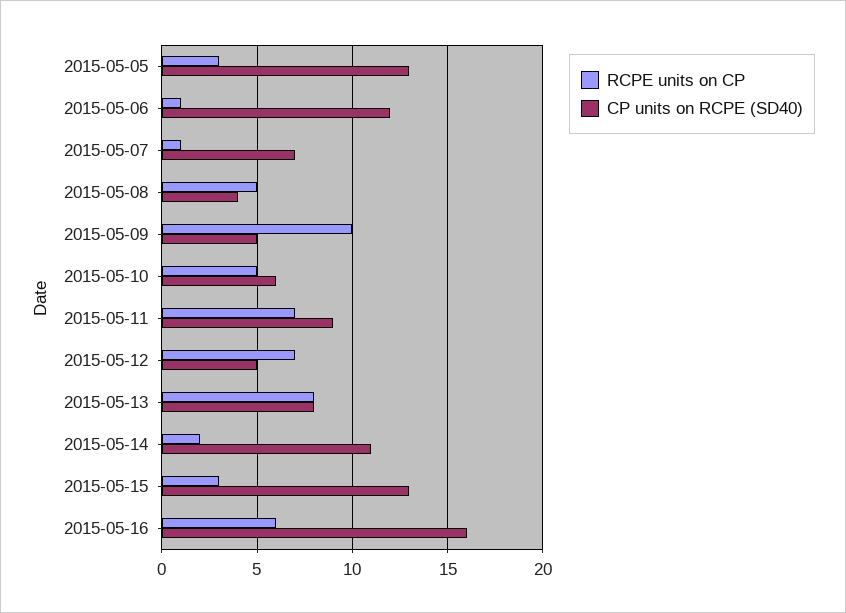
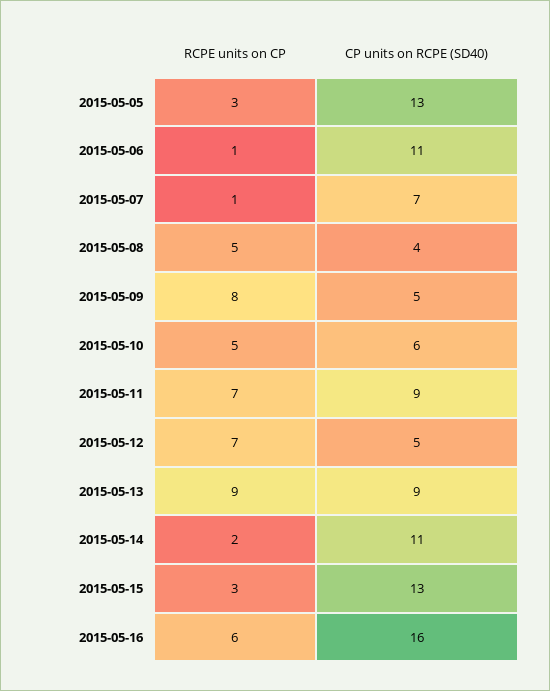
  {
    "RCPE units on CP": {
      "2015-05-05": 3,
      "2015-05-06": 1,
      "2015-05-07": 1,
      "2015-05-08": 5,
-     "2015-05-09": 10,
+     "2015-05-09": 8,
      "2015-05-10": 5,
      "2015-05-11": 7,
      "2015-05-12": 7,
-     "2015-05-13": 8,
+     "2015-05-13": 9,
      "2015-05-14": 2,
      "2015-05-15": 3,
      "2015-05-16": 6
    },
    "CP units on RCPE (SD40)": {
      "2015-05-05": 13,
-     "2015-05-06": 12,
+     "2015-05-06": 11,
      "2015-05-07": 7,
      "2015-05-08": 4,
      "2015-05-09": 5,
      "2015-05-10": 6,
      "2015-05-11": 9,
      "2015-05-12": 5,
-     "2015-05-13": 8,
+     "2015-05-13": 9,
      "2015-05-14": 11,
      "2015-05-15": 13,
      "2015-05-16": 16
    }
  }

